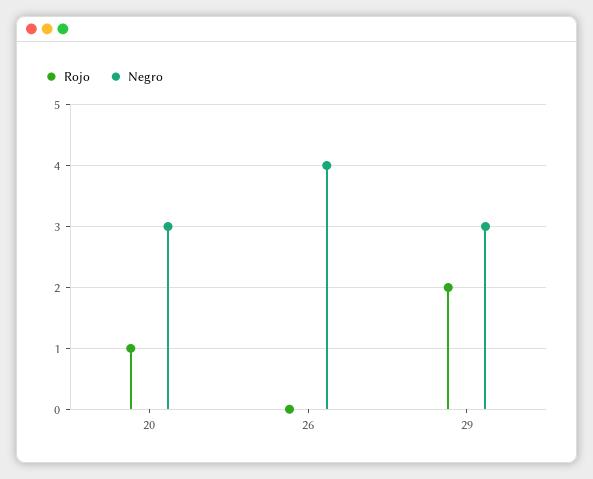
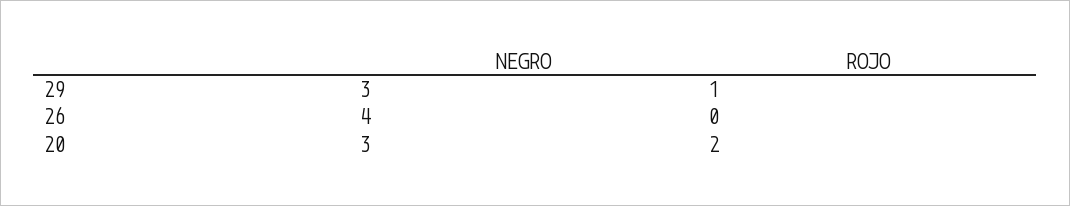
  {
    "Rojo": {
-     "20": 1,
+     "20": 2,
      "26": 0,
-     "29": 2
+     "29": 1
    },
    "Negro": {
      "20": 3,
      "26": 4,
      "29": 3
    }
  }

